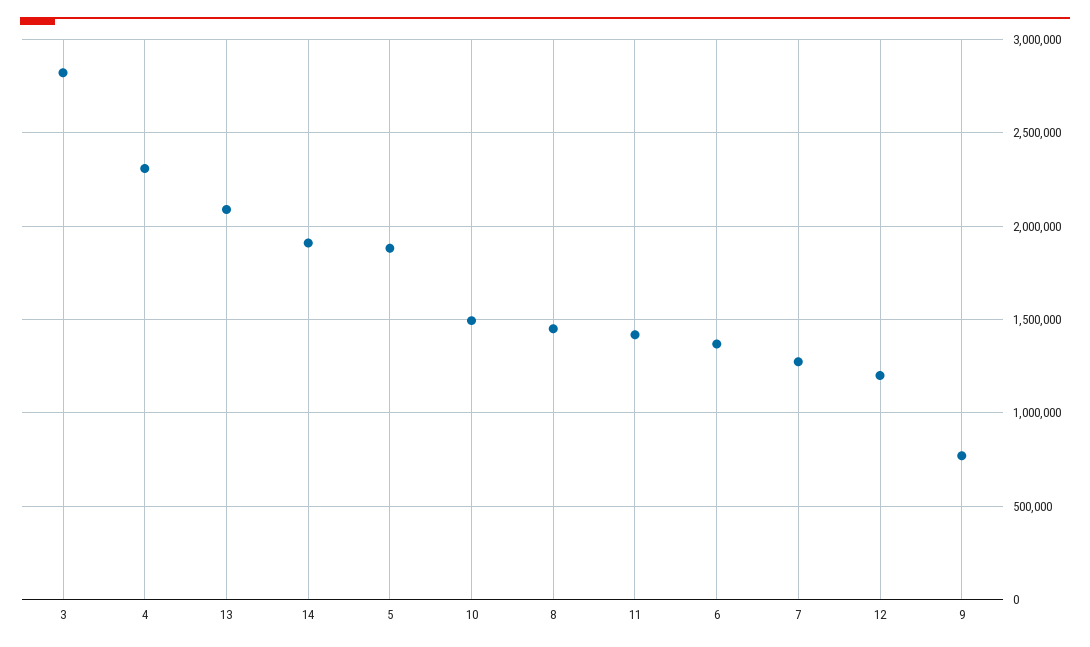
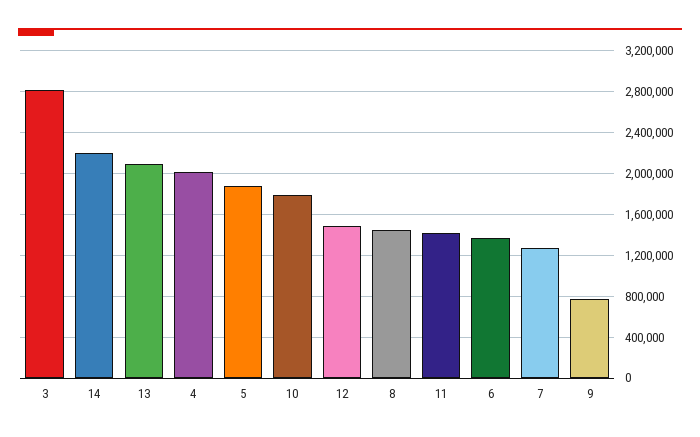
  {
    "3": 2800000,
-   "4": 2300000,
+   "4": 2000000,
    "13": 2100000,
-   "14": 1900000,
+   "14": 2200000,
    "5": 1900000,
-   "10": 1500000,
+   "10": 1800000,
    "8": 1450000,
    "11": 1400000,
    "6": 1350000,
    "7": 1250000,
-   "12": 1200000,
+   "12": 1500000,
    "9": 750000
  }

